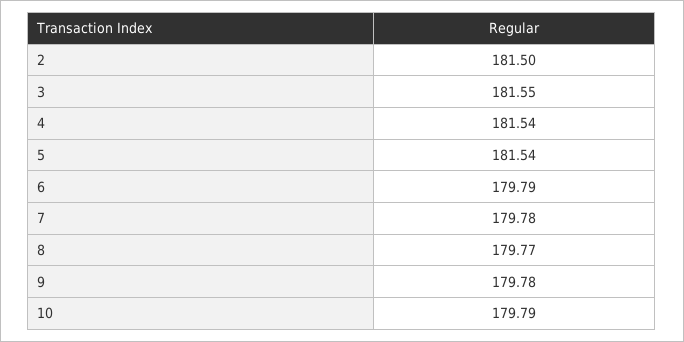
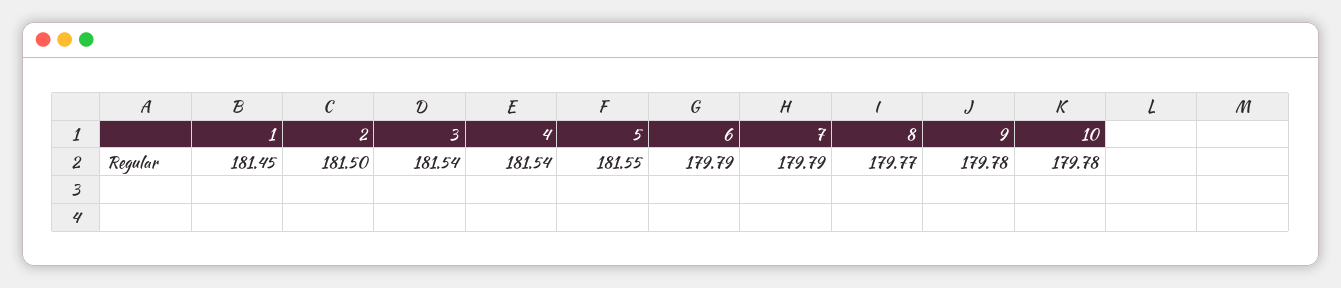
  {
    "2": 181.5,
-   "3": 181.55,
+   "3": 181.54,
    "4": 181.54,
-   "5": 181.54,
+   "5": 181.55,
    "6": 179.79,
-   "7": 179.78,
+   "7": 179.79,
    "8": 179.77,
    "9": 179.78,
-   "10": 179.79
+   "10": 179.78,
+   "1": 181.45
  }

